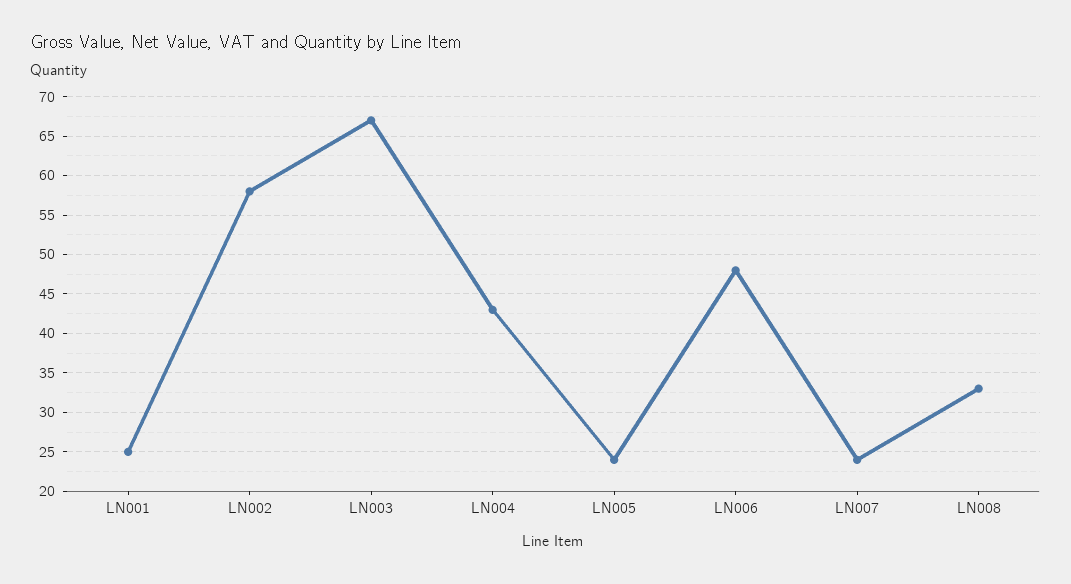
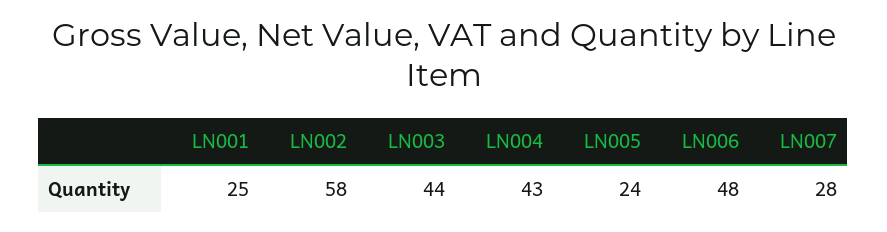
  {
    "LN001": 25,
    "LN002": 58,
-   "LN003": 67,
+   "LN003": 44,
    "LN004": 43,
    "LN005": 24,
    "LN006": 48,
-   "LN007": 24,
+   "LN007": 28
-   "LN008": 33
  }

